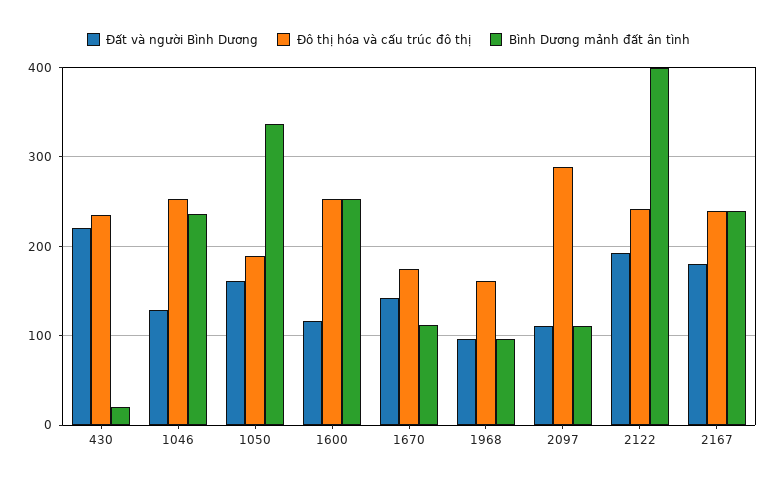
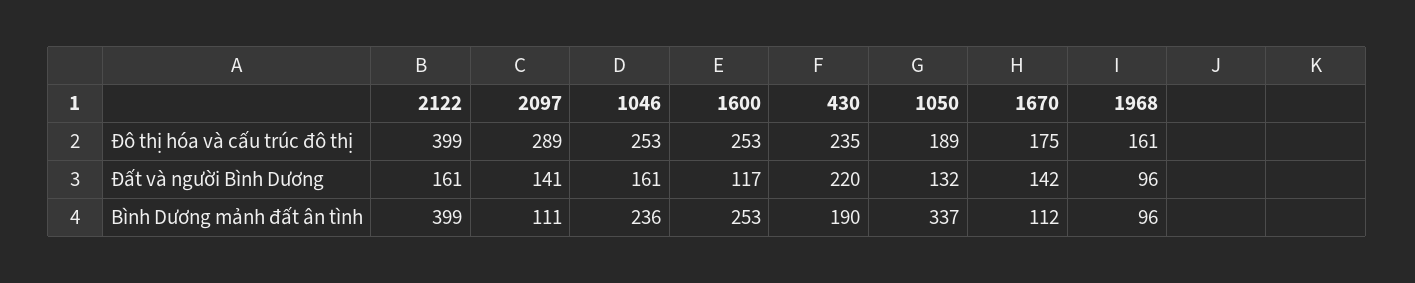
  {
    "Đất và người Bình Dương": {
      "430": 220,
-     "1046": 130,
+     "1046": 161,
-     "1050": 160,
+     "1050": 132,
      "1600": 117,
      "1670": 142,
      "1968": 96,
-     "2097": 110,
+     "2097": 141,
-     "2122": 190,
+     "2122": 161
-     "2167": 180
    },
    "Đô thị hóa và cấu trúc đô thị": {
      "430": 235,
      "1046": 253,
      "1050": 189,
      "1600": 253,
      "1670": 175,
      "1968": 161,
      "2097": 289,
-     "2122": 240,
+     "2122": 399
-     "2167": 240
    },
    "Bình Dương mảnh đất ân tình": {
-     "430": 20,
+     "430": 190,
      "1046": 236,
      "1050": 337,
      "1600": 253,
      "1670": 112,
      "1968": 96,
      "2097": 111,
-     "2122": 399,
+     "2122": 399
-     "2167": 240
    }
  }

